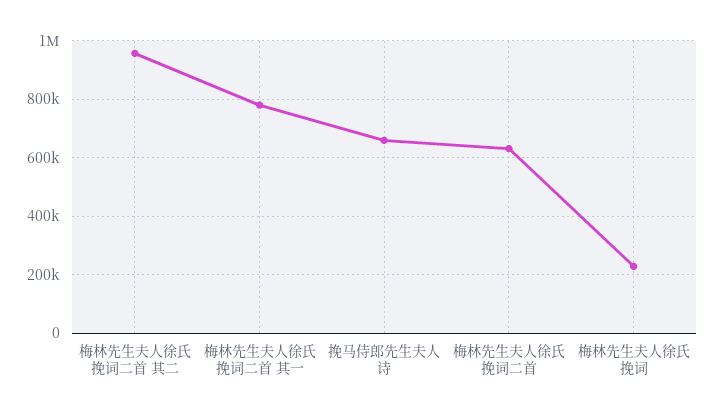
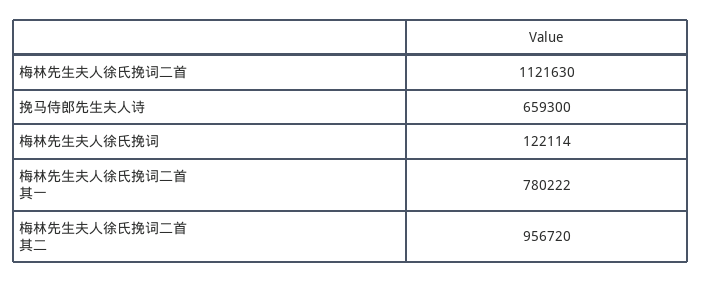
  {
    "梅林先生夫人徐氏挽词二首 其二": 956720,
    "梅林先生夫人徐氏挽词二首 其一": 780222,
    "挽马侍郎先生夫人诗": 659300,
-   "梅林先生夫人徐氏挽词二首": 625000,
+   "梅林先生夫人徐氏挽词二首": 1121630,
-   "梅林先生夫人徐氏挽词": 225000
+   "梅林先生夫人徐氏挽词": 122114
  }

